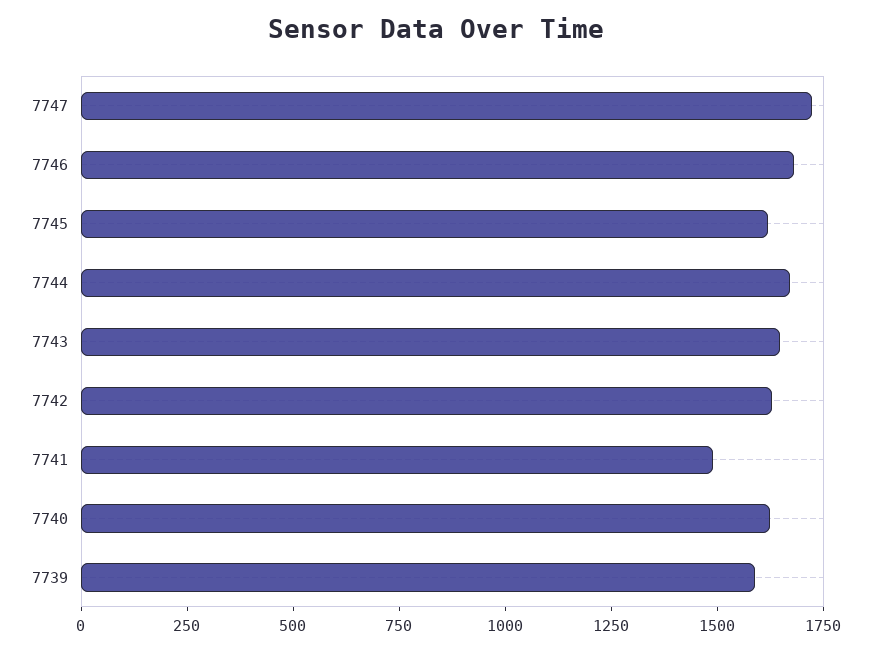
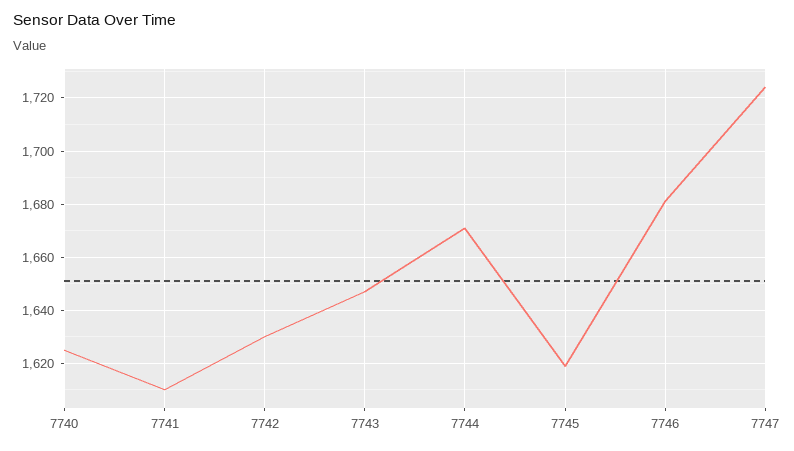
  {
    "7747": 1725,
    "7746": 1680,
    "7745": 1620,
    "7744": 1670,
    "7743": 1645,
    "7742": 1630,
-   "7741": 1500,
+   "7741": 1610,
-   "7740": 1625,
+   "7740": 1625
-   "7739": 1600
  }

